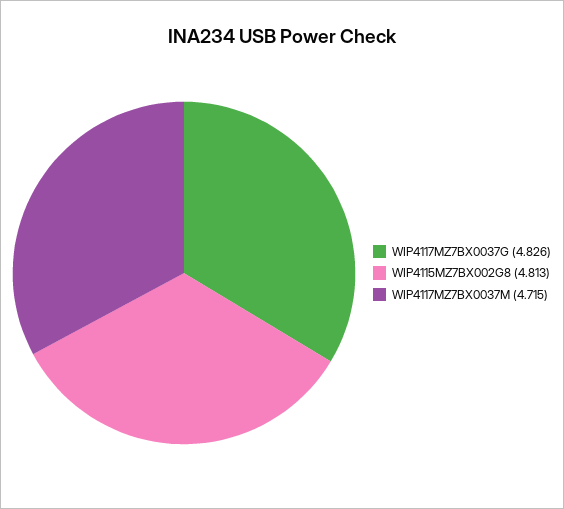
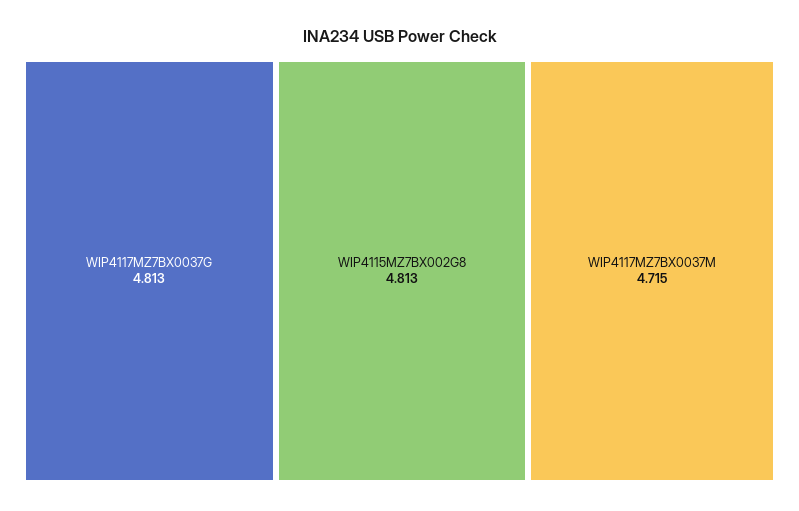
  {
-   "WIP4117MZ7BX0037G": 4.826,
+   "WIP4117MZ7BX0037G": 4.813,
    "WIP4115MZ7BX002G8": 4.813,
    "WIP4117MZ7BX0037M": 4.715
  }

